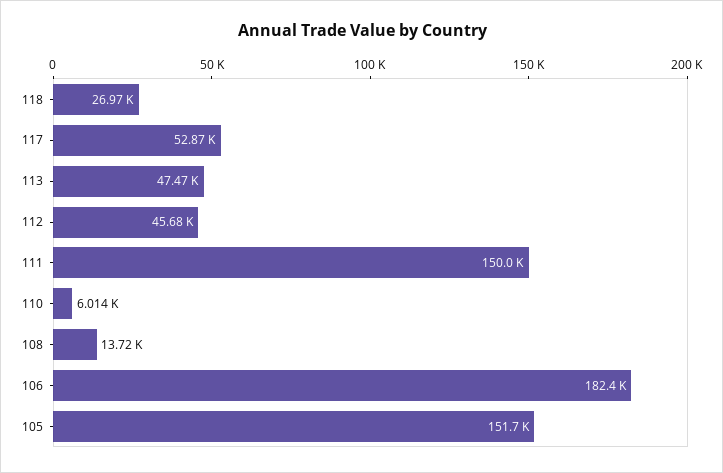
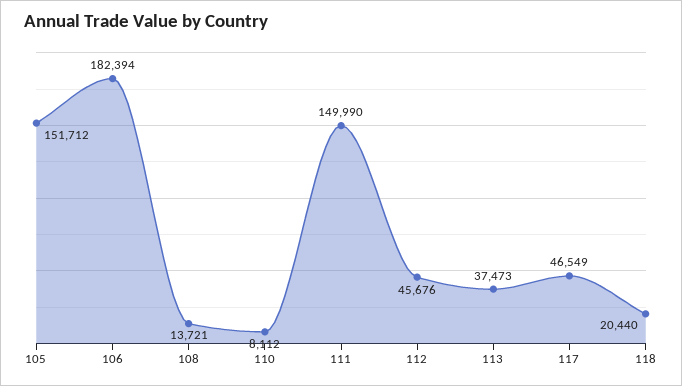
  {
-   "118": 26970,
+   "118": 20440,
-   "117": 52870,
+   "117": 46549,
-   "113": 47470,
+   "113": 37473,
    "112": 45676,
    "111": 149990,
-   "110": 6014,
+   "110": 8112,
    "108": 13721,
    "106": 182394,
    "105": 151712
  }

